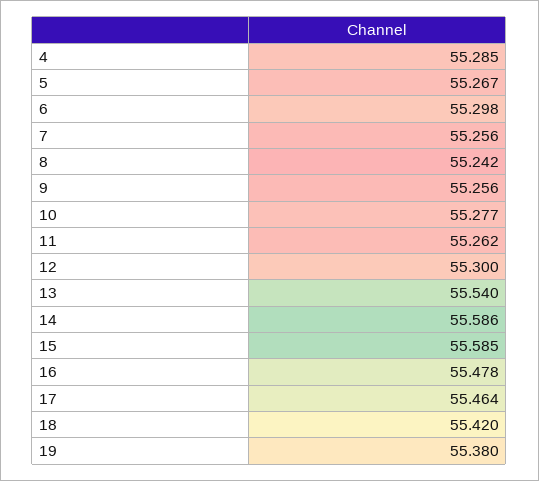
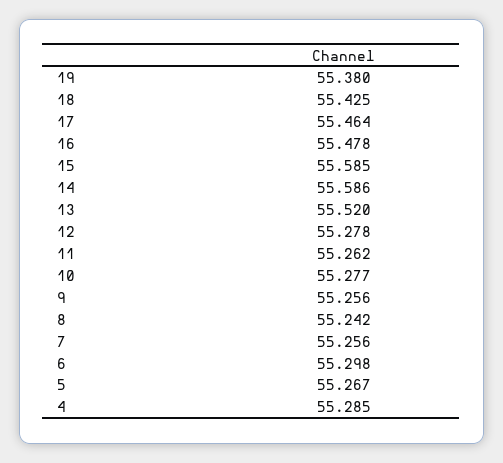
  {
    "4": 55.285,
    "5": 55.267,
    "6": 55.298,
    "7": 55.256,
    "8": 55.242,
    "9": 55.256,
    "10": 55.277,
    "11": 55.262,
-   "12": 55.3,
+   "12": 55.278,
-   "13": 55.54,
+   "13": 55.52,
    "14": 55.586,
    "15": 55.585,
    "16": 55.478,
    "17": 55.464,
-   "18": 55.42,
+   "18": 55.425,
    "19": 55.38
  }

